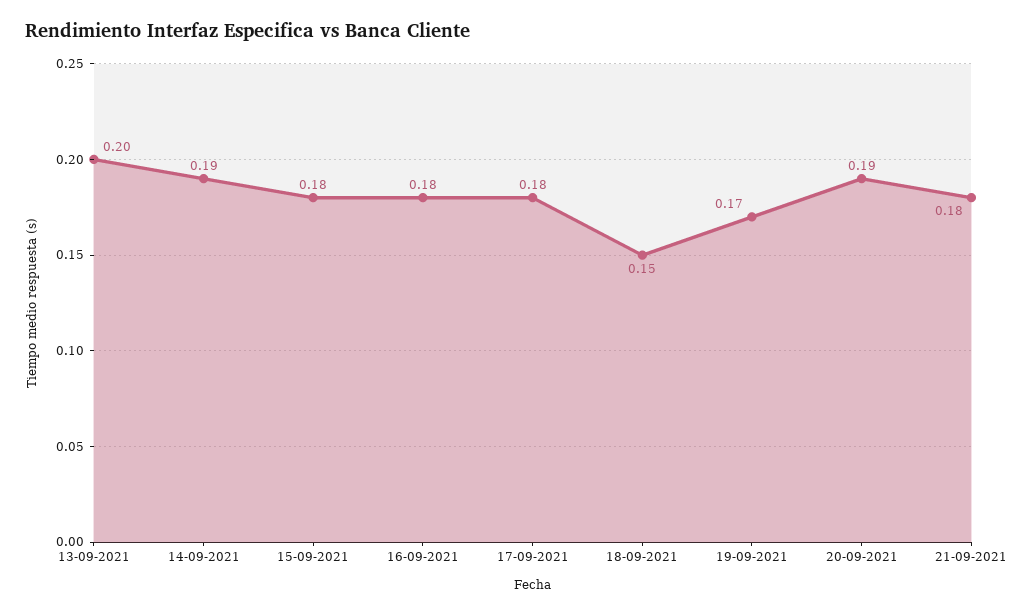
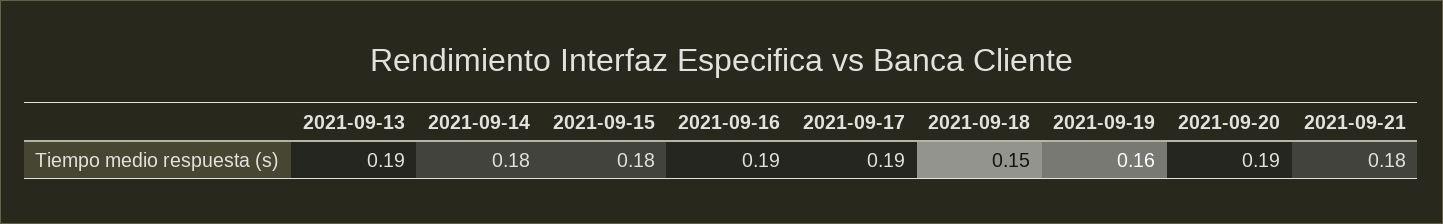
  {
-   "13-09-2021": 0.2,
+   "13-09-2021": 0.19,
-   "14-09-2021": 0.19,
+   "14-09-2021": 0.18,
    "15-09-2021": 0.18,
-   "16-09-2021": 0.18,
+   "16-09-2021": 0.19,
-   "17-09-2021": 0.18,
+   "17-09-2021": 0.19,
    "18-09-2021": 0.15,
-   "19-09-2021": 0.17,
+   "19-09-2021": 0.16,
    "20-09-2021": 0.19,
    "21-09-2021": 0.18
  }

